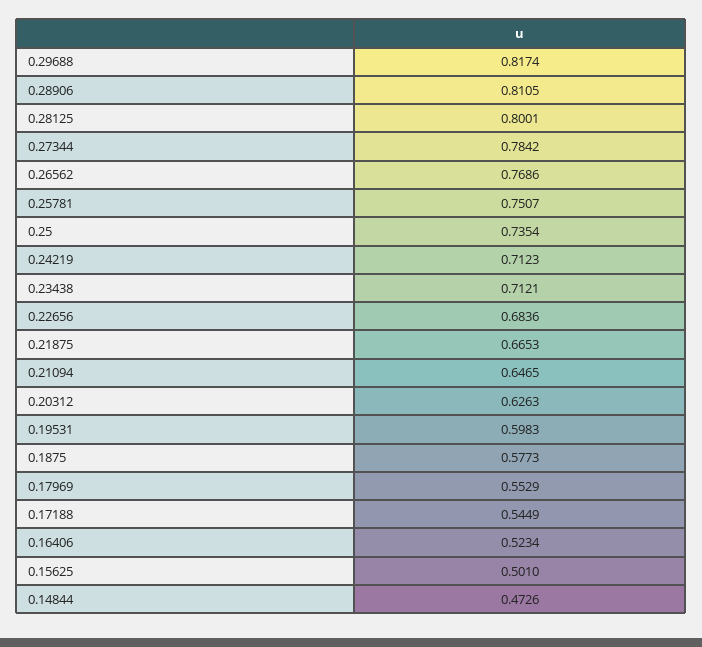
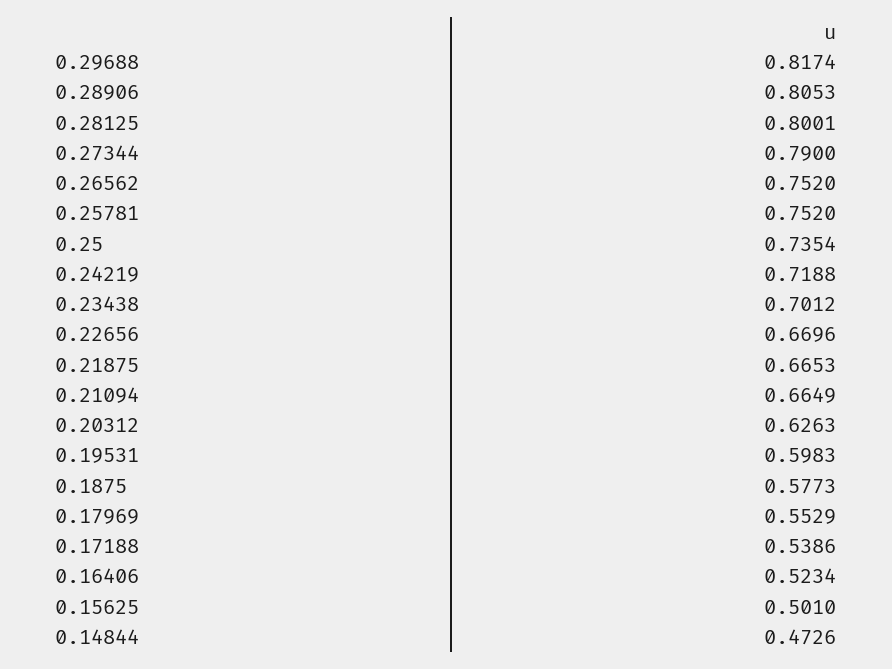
  {
    "0.29688": 0.8174,
-   "0.28906": 0.8105,
+   "0.28906": 0.8053,
    "0.28125": 0.8001,
-   "0.27344": 0.7842,
+   "0.27344": 0.79,
-   "0.26562": 0.7686,
+   "0.26562": 0.752,
-   "0.25781": 0.7507,
+   "0.25781": 0.752,
    "0.25": 0.7354,
-   "0.24219": 0.7123,
+   "0.24219": 0.7188,
-   "0.23438": 0.7121,
+   "0.23438": 0.7012,
-   "0.22656": 0.6836,
+   "0.22656": 0.6696,
    "0.21875": 0.6653,
-   "0.21094": 0.6465,
+   "0.21094": 0.6649,
    "0.20312": 0.6263,
    "0.19531": 0.5983,
    "0.1875": 0.5773,
    "0.17969": 0.5529,
-   "0.17188": 0.5449,
+   "0.17188": 0.5386,
    "0.16406": 0.5234,
    "0.15625": 0.501,
    "0.14844": 0.4726
  }

